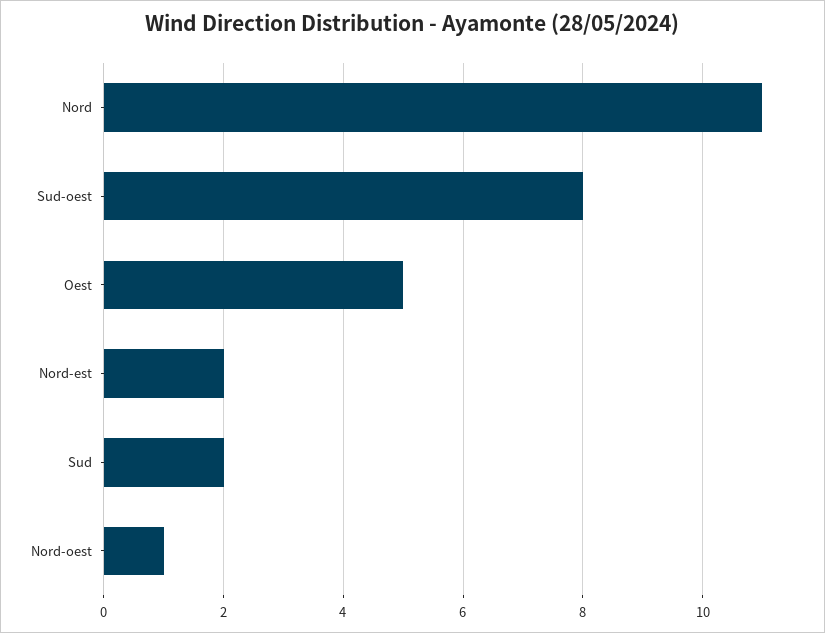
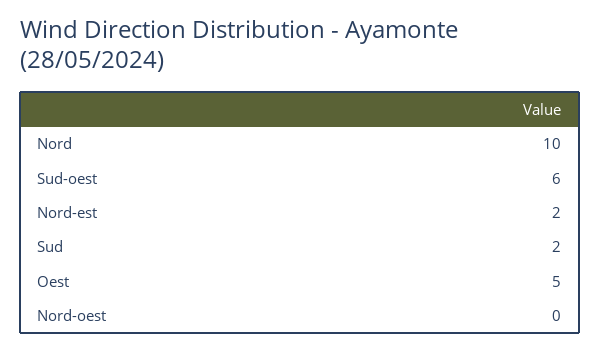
  {
-   "Nord": 11,
+   "Nord": 10,
-   "Sud-oest": 8,
+   "Sud-oest": 6,
    "Oest": 5,
    "Nord-est": 2,
    "Sud": 2,
-   "Nord-oest": 1
+   "Nord-oest": 0
  }

